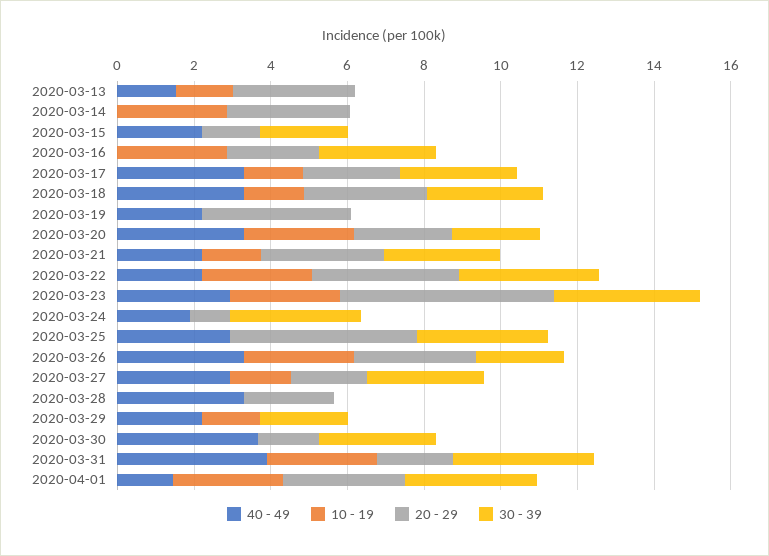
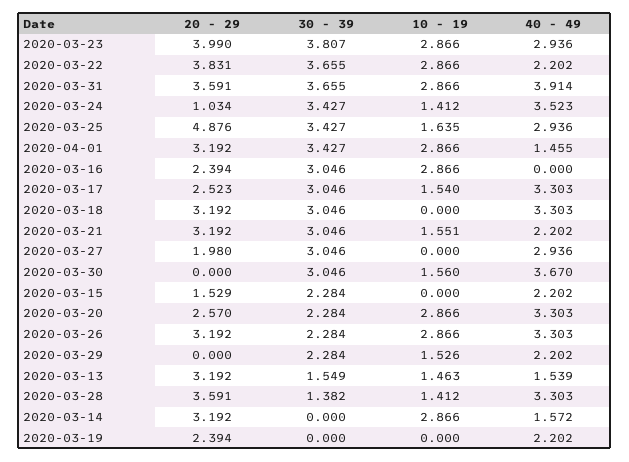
  {
    "40 - 49": {
      "2020-03-13": 1.539,
-     "2020-03-14": 0,
+     "2020-03-14": 1.572,
      "2020-03-15": 2.202,
      "2020-03-16": 0,
      "2020-03-17": 3.303,
      "2020-03-18": 3.303,
      "2020-03-19": 2.202,
      "2020-03-20": 3.303,
      "2020-03-21": 2.202,
      "2020-03-22": 2.202,
      "2020-03-23": 2.936,
-     "2020-03-24": 2,
+     "2020-03-24": 3.523,
      "2020-03-25": 2.936,
      "2020-03-26": 3.303,
      "2020-03-27": 2.936,
      "2020-03-28": 3.303,
      "2020-03-29": 2.202,
      "2020-03-30": 3.67,
      "2020-03-31": 3.914,
      "2020-04-01": 1.455
    },
    "10 - 19": {
      "2020-03-13": 1.463,
      "2020-03-14": 2.866,
      "2020-03-15": 0,
      "2020-03-16": 2.866,
      "2020-03-17": 1.54,
-     "2020-03-18": 1.5,
+     "2020-03-18": 0,
      "2020-03-19": 0,
      "2020-03-20": 2.866,
      "2020-03-21": 1.551,
      "2020-03-22": 2.866,
      "2020-03-23": 2.866,
-     "2020-03-24": 0,
+     "2020-03-24": 1.412,
-     "2020-03-25": 0,
+     "2020-03-25": 1.635,
      "2020-03-26": 2.866,
-     "2020-03-27": 1.5,
+     "2020-03-27": 0,
-     "2020-03-28": 0,
+     "2020-03-28": 1.412,
      "2020-03-29": 1.526,
-     "2020-03-30": 0,
+     "2020-03-30": 1.56,
      "2020-03-31": 2.866,
      "2020-04-01": 2.866
    },
    "20 - 29": {
      "2020-03-13": 3.192,
      "2020-03-14": 3.192,
      "2020-03-15": 1.529,
      "2020-03-16": 2.394,
      "2020-03-17": 2.523,
      "2020-03-18": 3.192,
-     "2020-03-19": 4,
+     "2020-03-19": 2.394,
      "2020-03-20": 2.57,
      "2020-03-21": 3.192,
      "2020-03-22": 3.831,
-     "2020-03-23": 5.5,
+     "2020-03-23": 3.99,
      "2020-03-24": 1.034,
      "2020-03-25": 4.876,
      "2020-03-26": 3.192,
      "2020-03-27": 1.98,
-     "2020-03-28": 2.5,
+     "2020-03-28": 3.591,
      "2020-03-29": 0,
-     "2020-03-30": 1.5,
+     "2020-03-30": 0,
-     "2020-03-31": 2,
+     "2020-03-31": 3.591,
      "2020-04-01": 3.192
    },
    "30 - 39": {
-     "2020-03-13": 0,
+     "2020-03-13": 1.549,
      "2020-03-14": 0,
      "2020-03-15": 2.284,
      "2020-03-16": 3.046,
      "2020-03-17": 3.046,
      "2020-03-18": 3.046,
      "2020-03-19": 0,
      "2020-03-20": 2.284,
      "2020-03-21": 3.046,
      "2020-03-22": 3.655,
      "2020-03-23": 3.807,
      "2020-03-24": 3.427,
      "2020-03-25": 3.427,
      "2020-03-26": 2.284,
      "2020-03-27": 3.046,
-     "2020-03-28": 0,
+     "2020-03-28": 1.382,
      "2020-03-29": 2.284,
      "2020-03-30": 3.046,
      "2020-03-31": 3.655,
      "2020-04-01": 3.427
    }
  }

